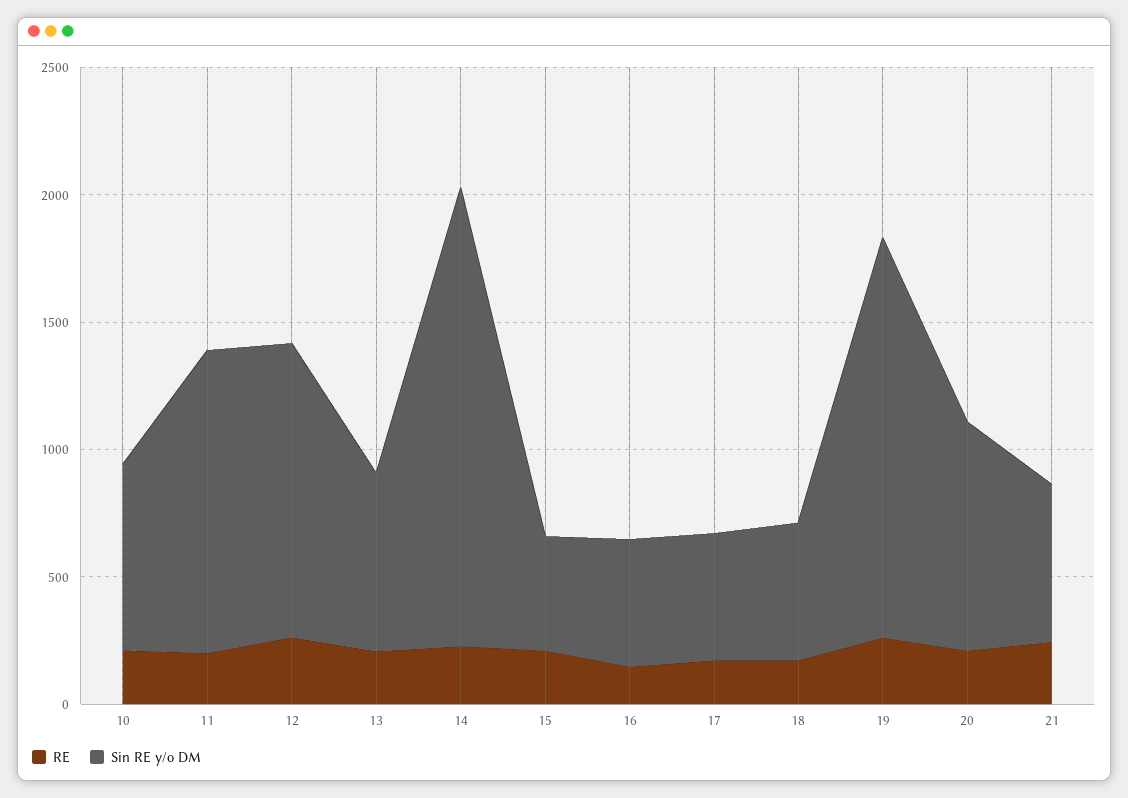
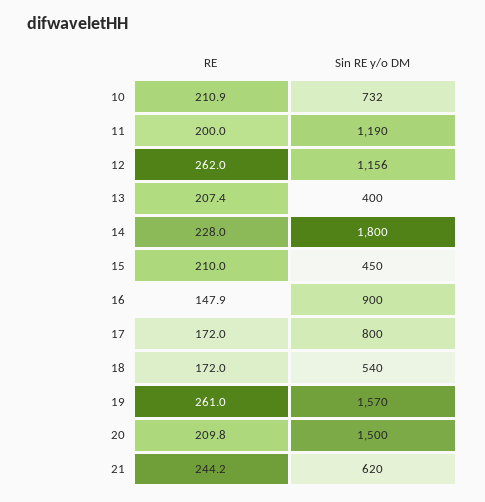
  {
    "RE": {
      "10": 210.9,
      "11": 200,
      "12": 262,
      "13": 207.4,
      "14": 228,
      "15": 210,
      "16": 147.9,
      "17": 172,
      "18": 172,
      "19": 261,
      "20": 209.8,
      "21": 244.2
    },
    "Sin RE y/o DM": {
      "10": 732,
      "11": 1190,
      "12": 1156,
-     "13": 700,
+     "13": 400,
      "14": 1800,
      "15": 450,
-     "16": 500,
+     "16": 900,
-     "17": 500,
+     "17": 800,
      "18": 540,
      "19": 1570,
-     "20": 900,
+     "20": 1500,
      "21": 620
    }
  }

